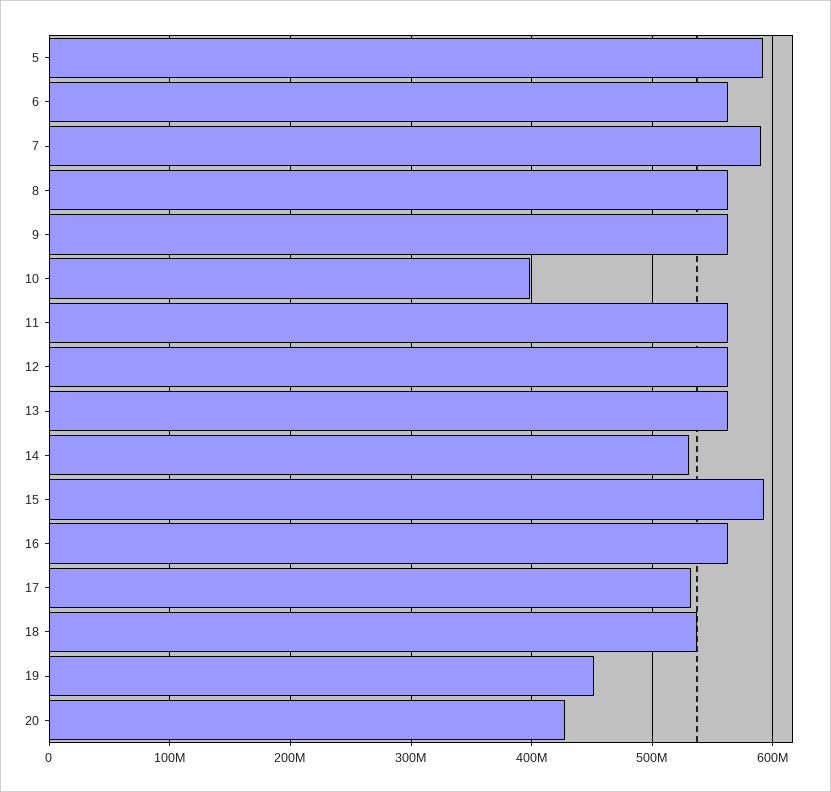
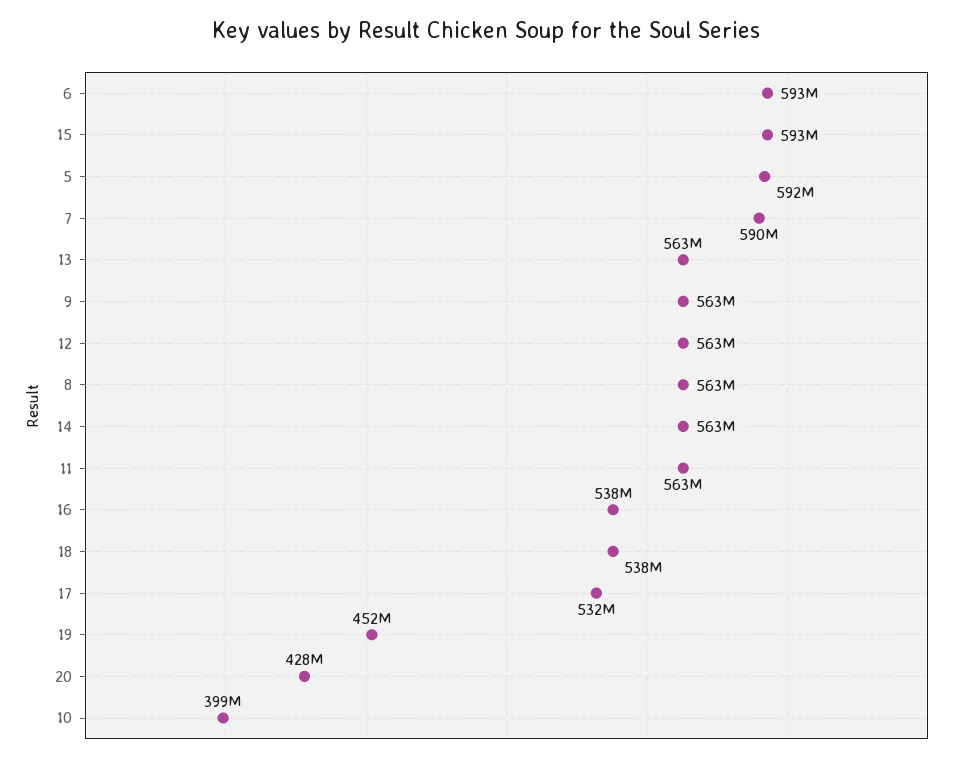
  {
    "5": 592000000,
-   "6": 560000000,
+   "6": 593000000,
    "7": 590000000,
    "8": 563000000,
    "9": 563000000,
    "10": 399000000,
    "11": 563000000,
    "12": 563000000,
    "13": 563000000,
-   "14": 530000000,
+   "14": 563000000,
    "15": 593000000,
-   "16": 560000000,
+   "16": 538000000,
    "17": 532000000,
    "18": 538000000,
    "19": 452000000,
    "20": 428000000
  }

